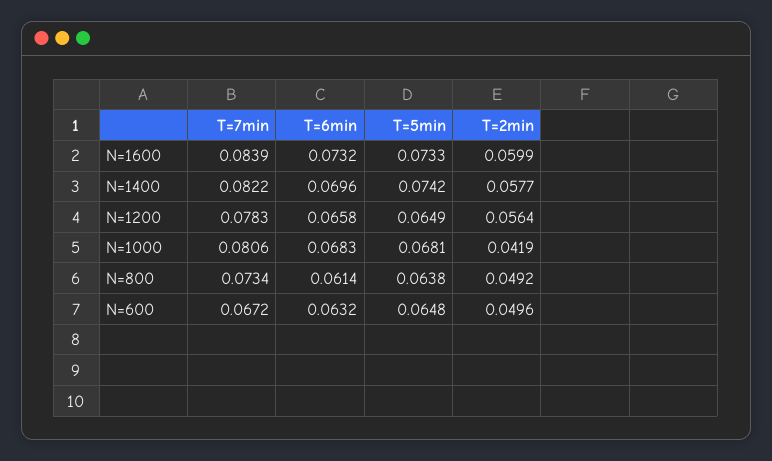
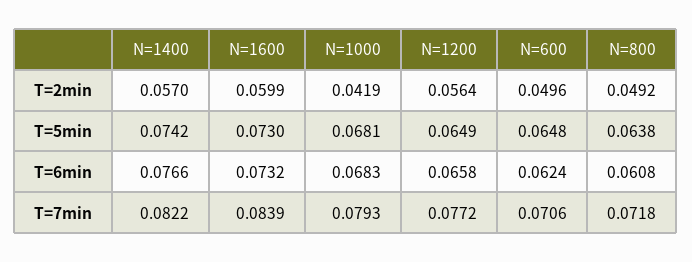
  {
    "T=7min": {
      "N=1600": 0.0839,
      "N=1400": 0.0822,
-     "N=1200": 0.0783,
+     "N=1200": 0.0772,
-     "N=1000": 0.0806,
+     "N=1000": 0.0793,
-     "N=800": 0.0734,
+     "N=800": 0.0718,
-     "N=600": 0.0672
+     "N=600": 0.0706
    },
    "T=6min": {
      "N=1600": 0.0732,
-     "N=1400": 0.0696,
+     "N=1400": 0.0766,
      "N=1200": 0.0658,
      "N=1000": 0.0683,
-     "N=800": 0.0614,
+     "N=800": 0.0608,
-     "N=600": 0.0632
+     "N=600": 0.0624
    },
    "T=5min": {
-     "N=1600": 0.0733,
+     "N=1600": 0.073,
      "N=1400": 0.0742,
      "N=1200": 0.0649,
      "N=1000": 0.0681,
      "N=800": 0.0638,
      "N=600": 0.0648
    },
    "T=2min": {
      "N=1600": 0.0599,
-     "N=1400": 0.0577,
+     "N=1400": 0.057,
      "N=1200": 0.0564,
      "N=1000": 0.0419,
      "N=800": 0.0492,
      "N=600": 0.0496
    }
  }

